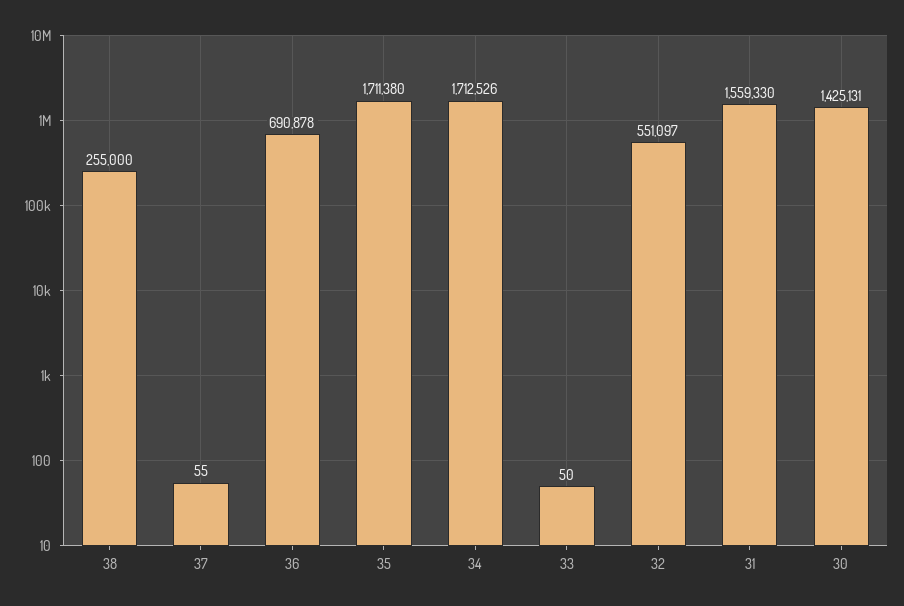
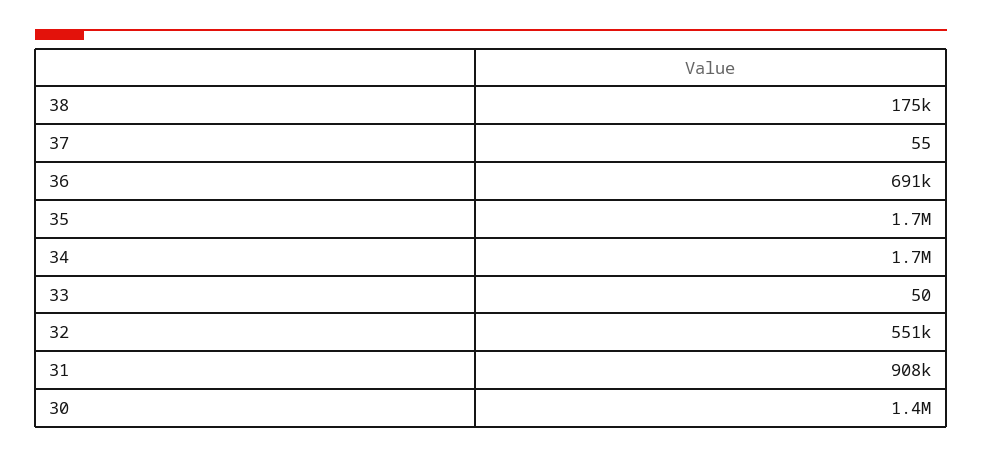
  {
-   "38": 255000,
+   "38": 175000,
    "37": 55,
    "36": 690878,
    "35": 1711380,
    "34": 1712526,
    "33": 50,
    "32": 551097,
-   "31": 1559330,
+   "31": 908000,
    "30": 1425131
  }

